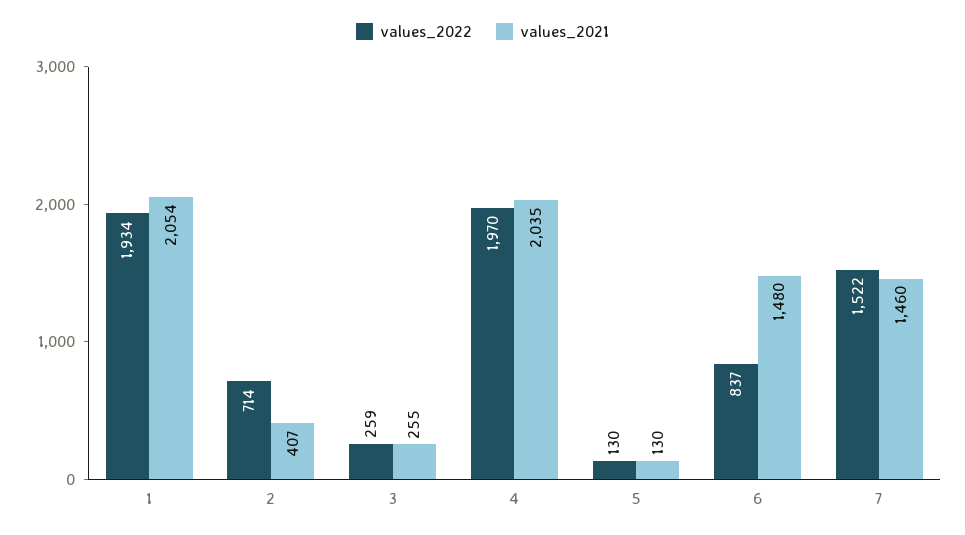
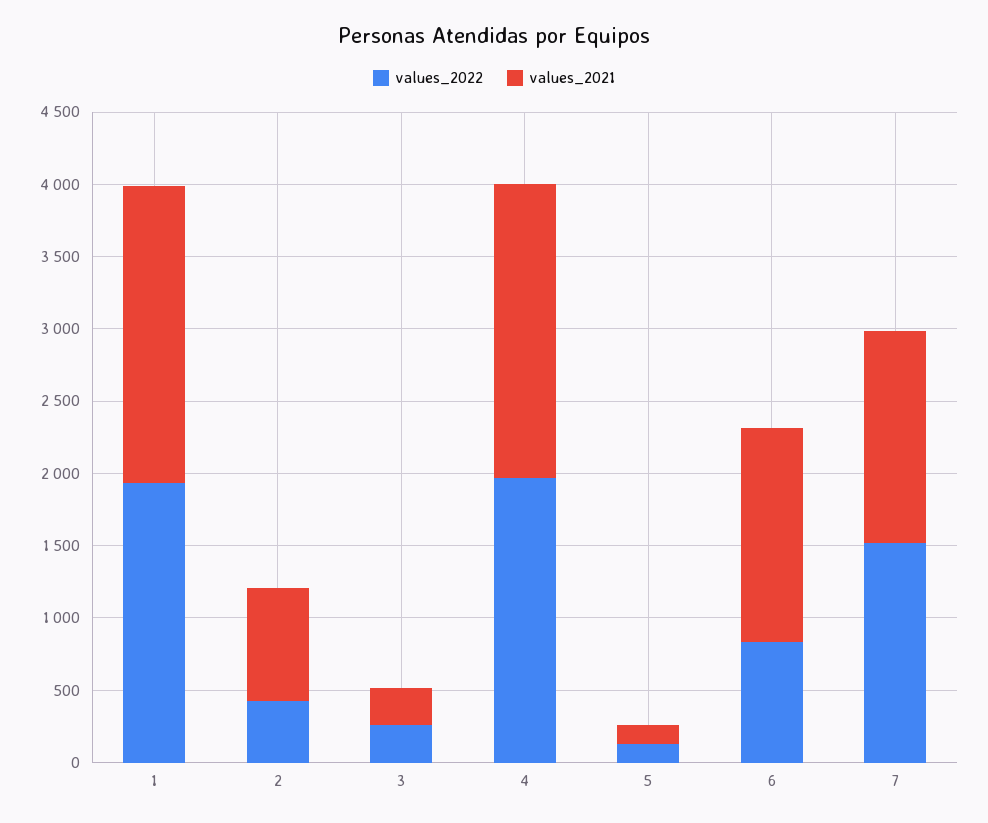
  {
    "values_2022": {
      "1": 1934,
-     "2": 714,
+     "2": 400,
      "3": 259,
      "4": 1970,
      "5": 130,
      "6": 837,
      "7": 1522
    },
    "values_2021": {
      "1": 2054,
-     "2": 407,
+     "2": 800,
      "3": 255,
      "4": 2035,
      "5": 130,
      "6": 1480,
      "7": 1460
    }
  }

